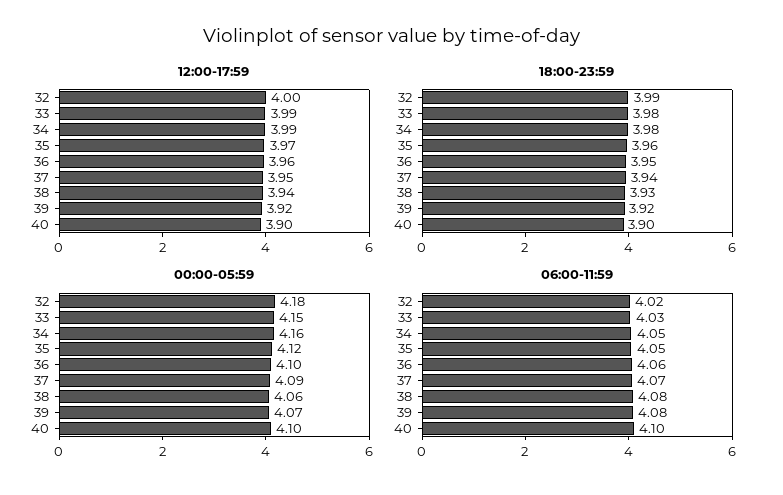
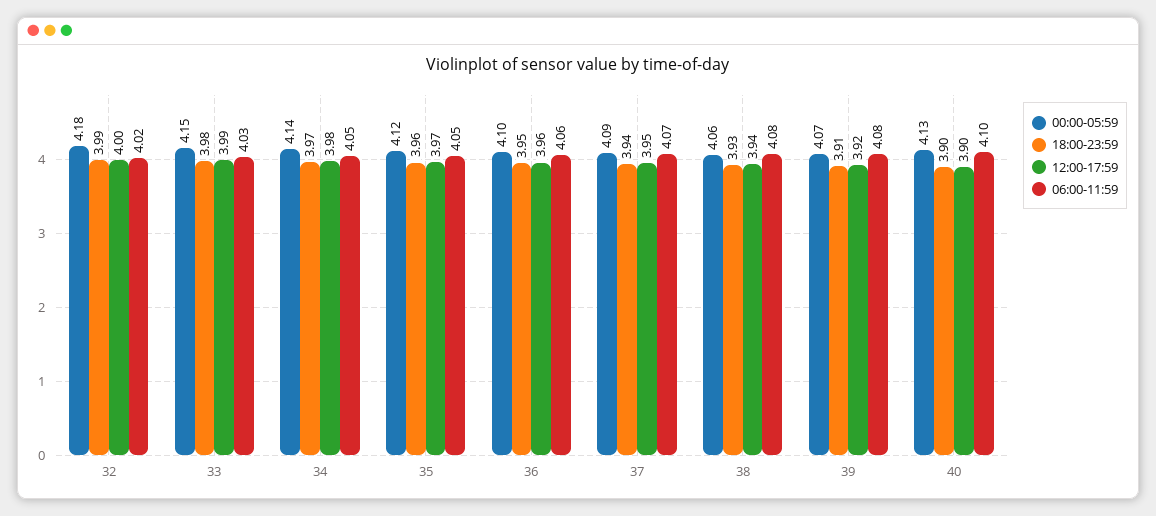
  {
    "12:00-17:59": {
      "32": 4,
      "33": 3.99,
-     "34": 3.99,
+     "34": 3.98,
      "35": 3.97,
      "36": 3.96,
      "37": 3.95,
      "38": 3.94,
      "39": 3.92,
      "40": 3.9
    },
    "18:00-23:59": {
      "32": 3.99,
      "33": 3.98,
-     "34": 3.98,
+     "34": 3.97,
      "35": 3.96,
      "36": 3.95,
      "37": 3.94,
      "38": 3.93,
-     "39": 3.92,
+     "39": 3.91,
      "40": 3.9
    },
    "00:00-05:59": {
      "32": 4.18,
      "33": 4.15,
-     "34": 4.16,
+     "34": 4.14,
      "35": 4.12,
      "36": 4.1,
      "37": 4.09,
      "38": 4.06,
      "39": 4.07,
-     "40": 4.1
+     "40": 4.13
    },
    "06:00-11:59": {
      "32": 4.02,
      "33": 4.03,
      "34": 4.05,
      "35": 4.05,
      "36": 4.06,
      "37": 4.07,
      "38": 4.08,
      "39": 4.08,
      "40": 4.1
    }
  }

